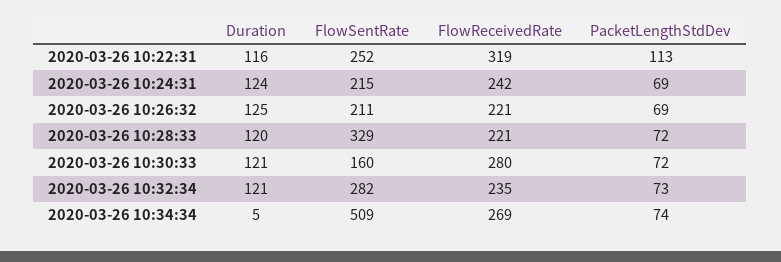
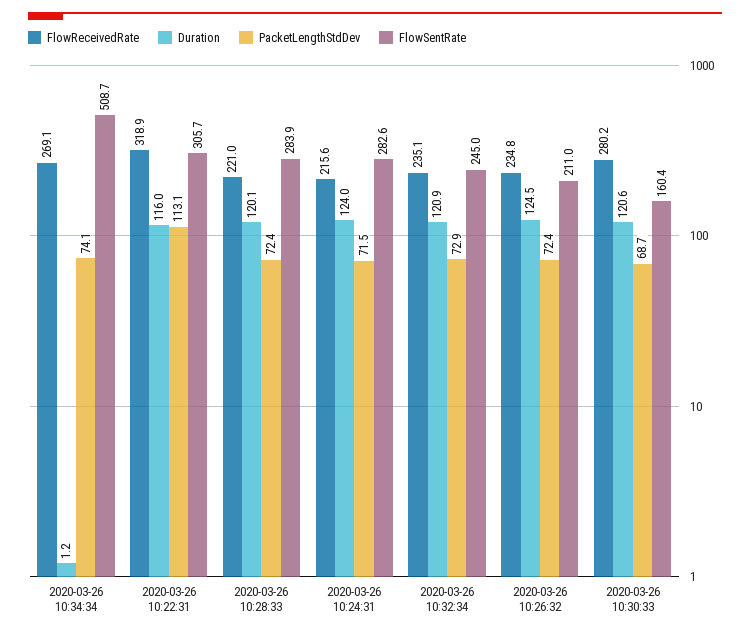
  {
    "Duration": {
      "2020-03-26 10:22:31": 116,
      "2020-03-26 10:24:31": 124,
      "2020-03-26 10:26:32": 124.5,
      "2020-03-26 10:28:33": 120.1,
      "2020-03-26 10:30:33": 120.6,
      "2020-03-26 10:32:34": 120.9,
-     "2020-03-26 10:34:34": 5
+     "2020-03-26 10:34:34": 1.2
    },
    "FlowSentRate": {
-     "2020-03-26 10:22:31": 252,
+     "2020-03-26 10:22:31": 305.7,
-     "2020-03-26 10:24:31": 215,
+     "2020-03-26 10:24:31": 282.6,
      "2020-03-26 10:26:32": 211,
-     "2020-03-26 10:28:33": 329,
+     "2020-03-26 10:28:33": 283.9,
      "2020-03-26 10:30:33": 160.4,
-     "2020-03-26 10:32:34": 282,
+     "2020-03-26 10:32:34": 245,
      "2020-03-26 10:34:34": 508.7
    },
    "FlowReceivedRate": {
      "2020-03-26 10:22:31": 318.9,
-     "2020-03-26 10:24:31": 242,
+     "2020-03-26 10:24:31": 215.6,
-     "2020-03-26 10:26:32": 221,
+     "2020-03-26 10:26:32": 234.8,
      "2020-03-26 10:28:33": 221,
      "2020-03-26 10:30:33": 280.2,
      "2020-03-26 10:32:34": 235.1,
      "2020-03-26 10:34:34": 269.1
    },
    "PacketLengthStdDev": {
      "2020-03-26 10:22:31": 113.1,
-     "2020-03-26 10:24:31": 69,
+     "2020-03-26 10:24:31": 71.5,
-     "2020-03-26 10:26:32": 69,
+     "2020-03-26 10:26:32": 72.4,
      "2020-03-26 10:28:33": 72.4,
-     "2020-03-26 10:30:33": 72,
+     "2020-03-26 10:30:33": 68.7,
      "2020-03-26 10:32:34": 72.9,
      "2020-03-26 10:34:34": 74.1
    }
  }

